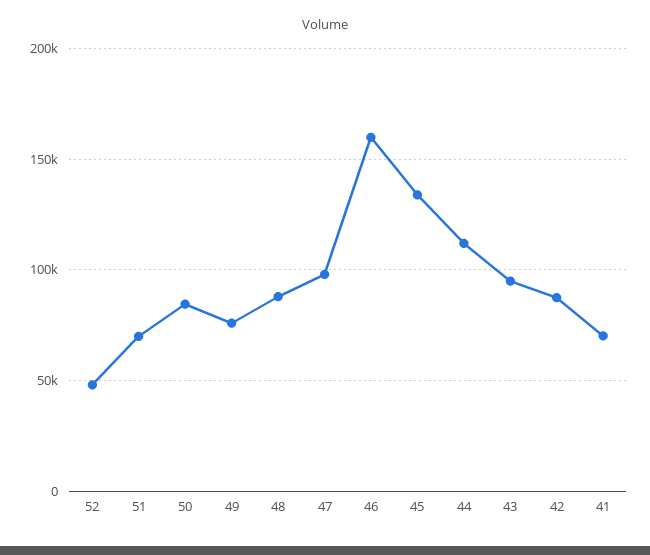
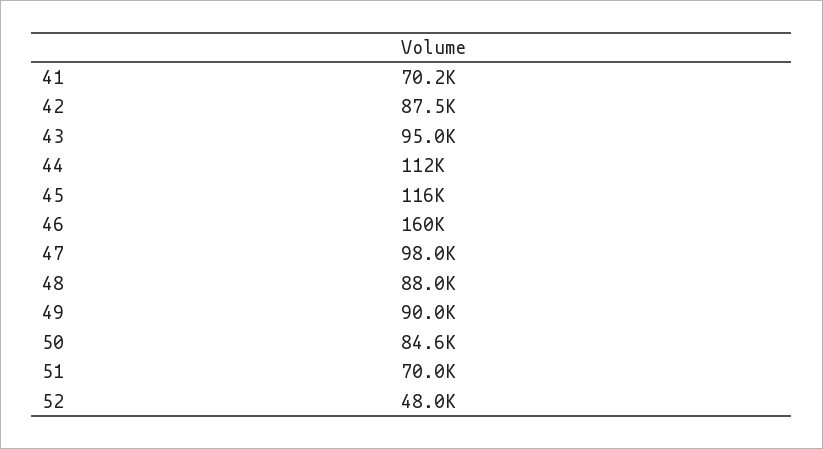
  {
    "52": 48000,
    "51": 70000,
    "50": 84600,
-   "49": 75000,
+   "49": 90000,
    "48": 88000,
    "47": 98000,
    "46": 160000,
-   "45": 135000,
+   "45": 116000,
    "44": 112000,
    "43": 95000,
    "42": 87500,
    "41": 70200
  }

